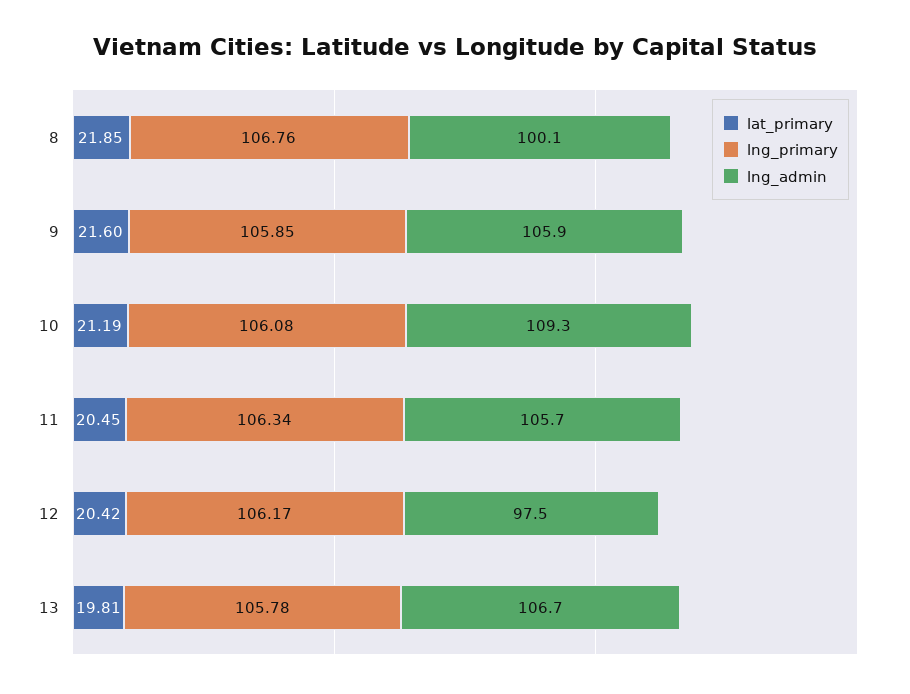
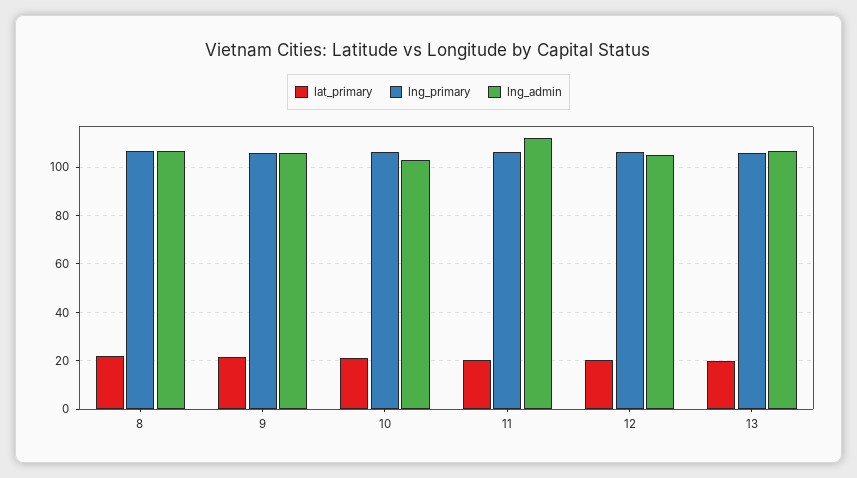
  {
    "lat_primary": {
      "8": 21.85,
      "9": 21.6,
      "10": 21.19,
      "11": 20.45,
      "12": 20.42,
      "13": 19.81
    },
    "lng_primary": {
      "8": 106.76,
      "9": 105.85,
      "10": 106.08,
      "11": 106.34,
      "12": 106.17,
      "13": 105.78
    },
    "lng_admin": {
-     "8": 100.1,
+     "8": 107.5,
      "9": 105.9,
-     "10": 109.3,
+     "10": 102.5,
-     "11": 105.7,
+     "11": 112.5,
-     "12": 97.5,
+     "12": 105,
      "13": 106.7
    }
  }

